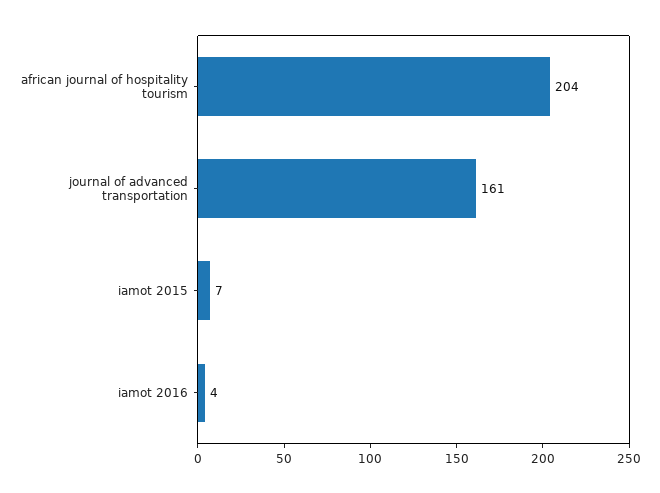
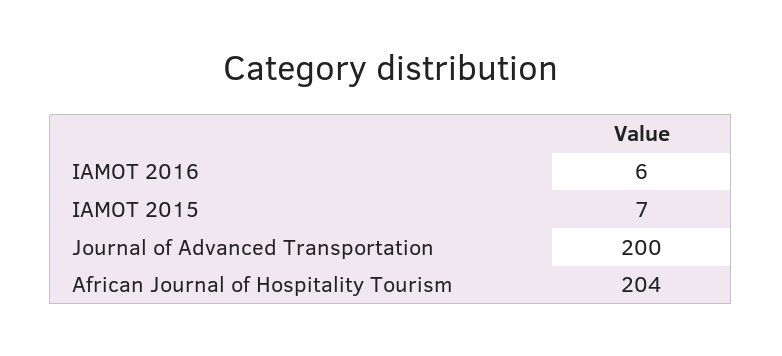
  {
    "african journal of hospitality tourism": 204,
-   "journal of advanced transportation": 161,
+   "journal of advanced transportation": 200,
    "iamot 2015": 7,
-   "iamot 2016": 4
+   "iamot 2016": 6
  }

